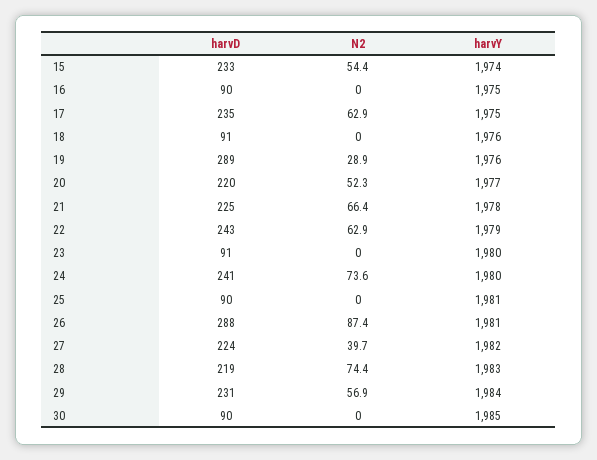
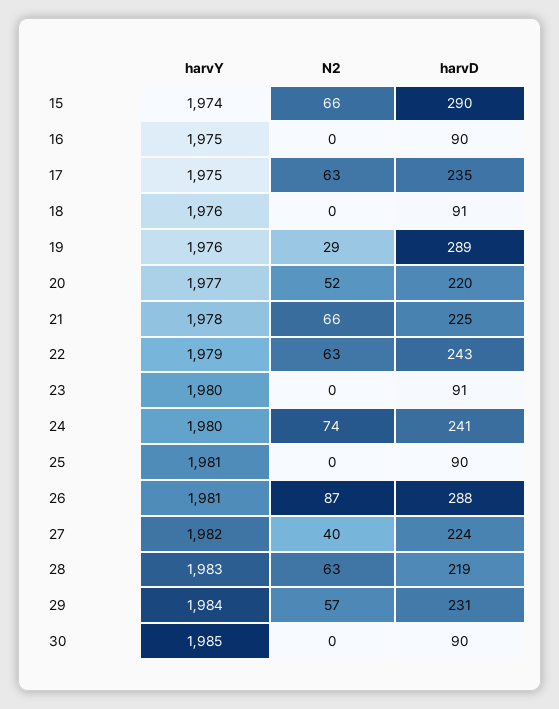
  {
    "harvD": {
-     "15": 233,
+     "15": 290,
      "16": 90,
      "17": 235,
      "18": 91,
      "19": 289,
      "20": 220,
      "21": 225,
      "22": 243,
      "23": 91,
      "24": 241,
      "25": 90,
      "26": 288,
      "27": 224,
      "28": 219,
      "29": 231,
      "30": 90
    },
    "N2": {
-     "15": 54.4,
+     "15": 66,
      "16": 0,
      "17": 62.9,
      "18": 0,
      "19": 28.9,
      "20": 52.3,
      "21": 66.4,
      "22": 62.9,
      "23": 0,
      "24": 73.6,
      "25": 0,
      "26": 87.4,
      "27": 39.7,
-     "28": 74.4,
+     "28": 63,
      "29": 56.9,
      "30": 0
    },
    "harvY": {
      "15": 1974,
      "16": 1975,
      "17": 1975,
      "18": 1976,
      "19": 1976,
      "20": 1977,
      "21": 1978,
      "22": 1979,
      "23": 1980,
      "24": 1980,
      "25": 1981,
      "26": 1981,
      "27": 1982,
      "28": 1983,
      "29": 1984,
      "30": 1985
    }
  }

